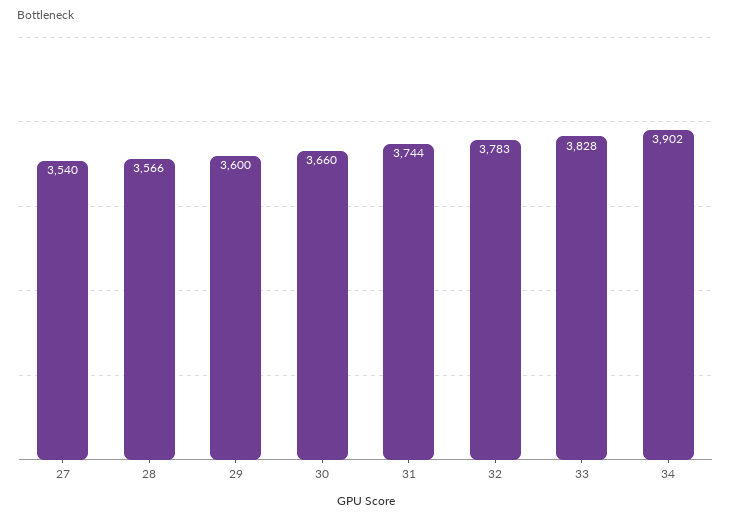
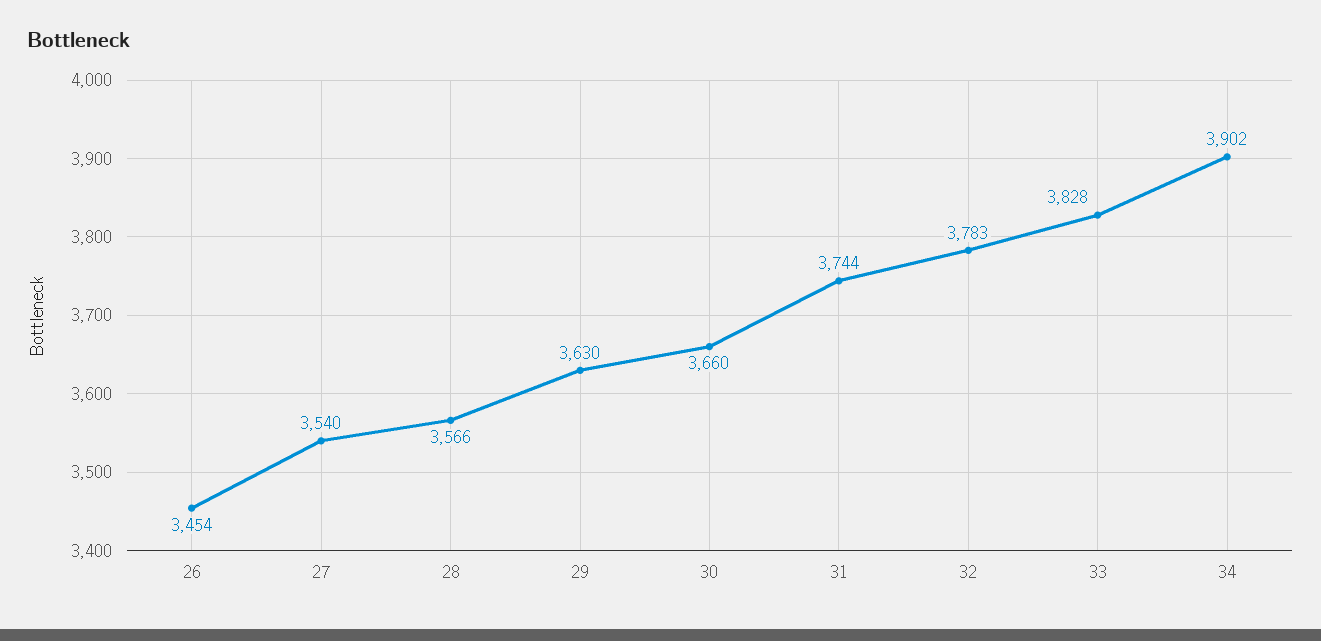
  {
    "27": 3540,
    "28": 3566,
-   "29": 3600,
+   "29": 3630,
    "30": 3660,
    "31": 3744,
    "32": 3783,
    "33": 3828,
-   "34": 3902
+   "34": 3902,
+   "26": 3454
  }

